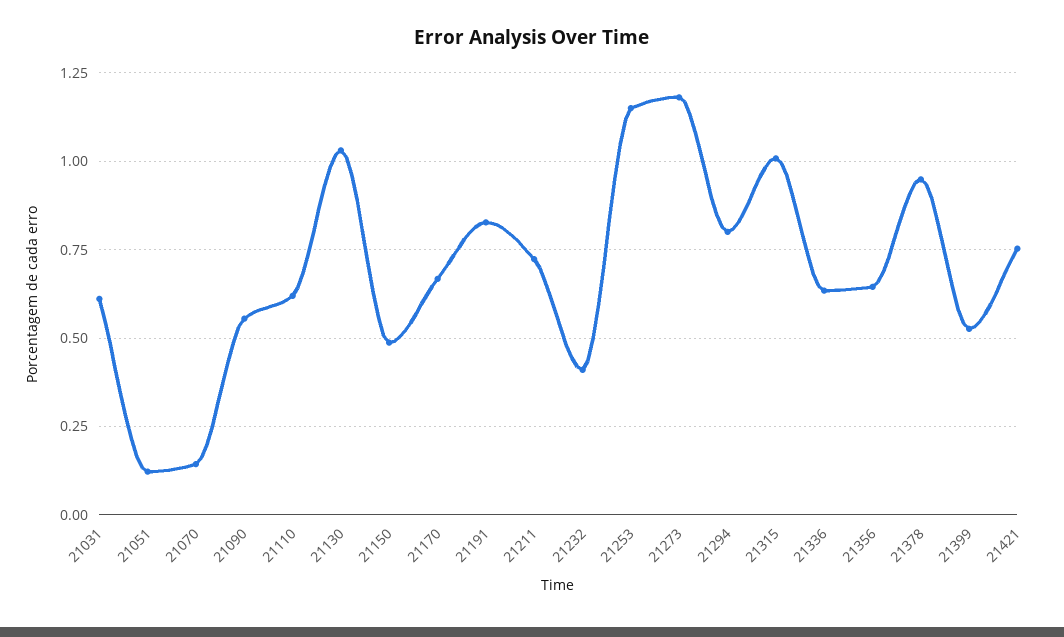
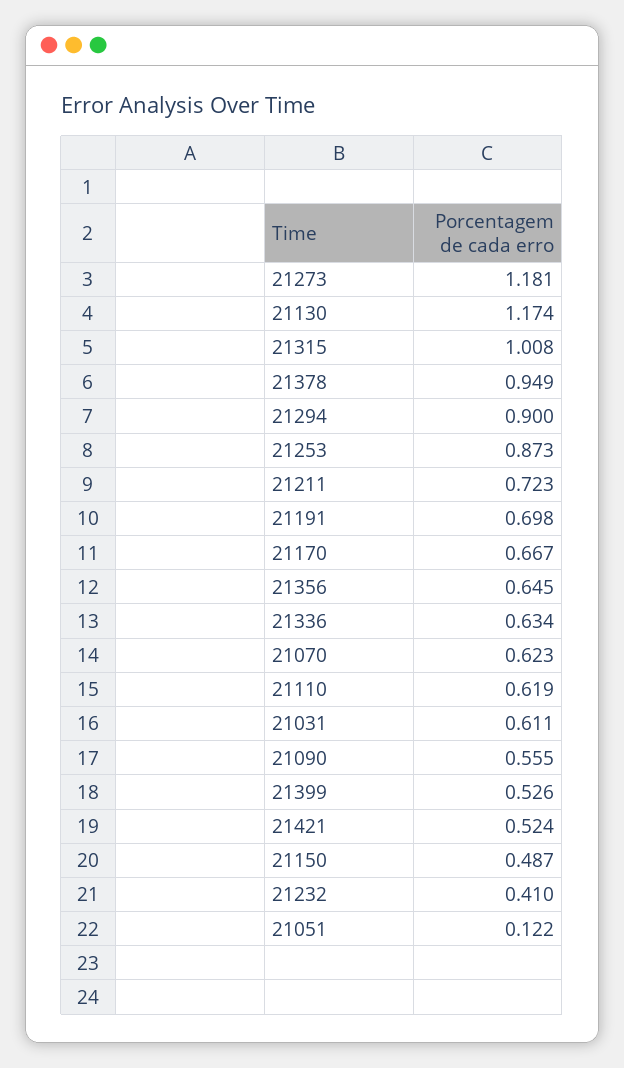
  {
    "21031": 0.611,
    "21051": 0.122,
-   "21070": 0.15,
+   "21070": 0.623,
    "21090": 0.555,
    "21110": 0.619,
-   "21130": 1.025,
+   "21130": 1.174,
    "21150": 0.487,
    "21170": 0.667,
-   "21191": 0.825,
+   "21191": 0.698,
    "21211": 0.723,
    "21232": 0.41,
-   "21253": 1.15,
+   "21253": 0.873,
    "21273": 1.181,
-   "21294": 0.8,
+   "21294": 0.9,
    "21315": 1.008,
    "21336": 0.634,
    "21356": 0.645,
    "21378": 0.949,
    "21399": 0.526,
-   "21421": 0.75
+   "21421": 0.524
  }

